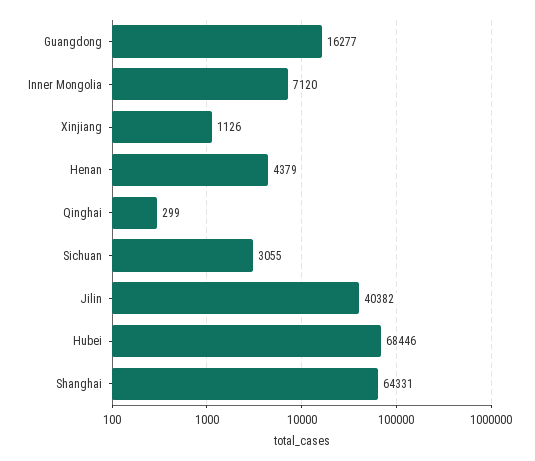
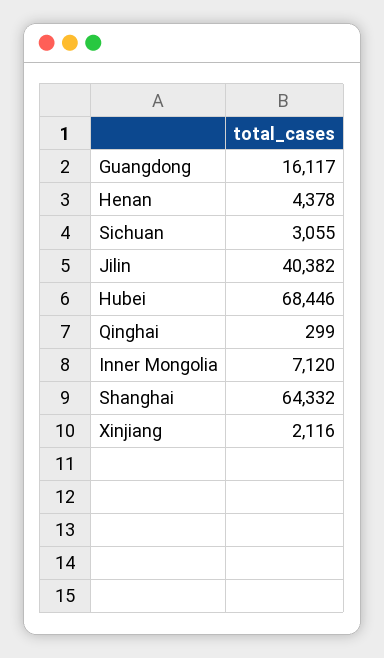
  {
-   "Guangdong": 16277,
+   "Guangdong": 16117,
    "Inner Mongolia": 7120,
-   "Xinjiang": 1126,
+   "Xinjiang": 2116,
-   "Henan": 4379,
+   "Henan": 4378,
    "Qinghai": 299,
    "Sichuan": 3055,
    "Jilin": 40382,
    "Hubei": 68446,
-   "Shanghai": 64331
+   "Shanghai": 64332
  }

